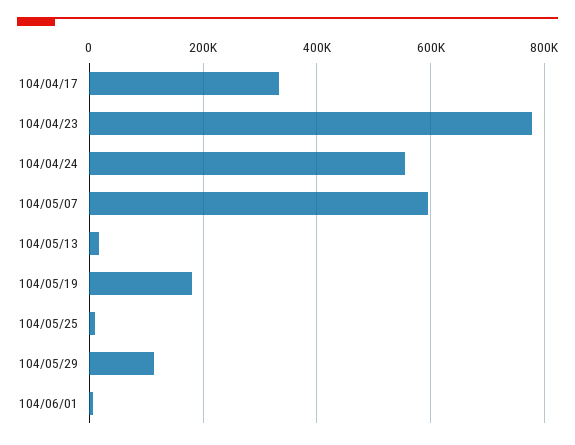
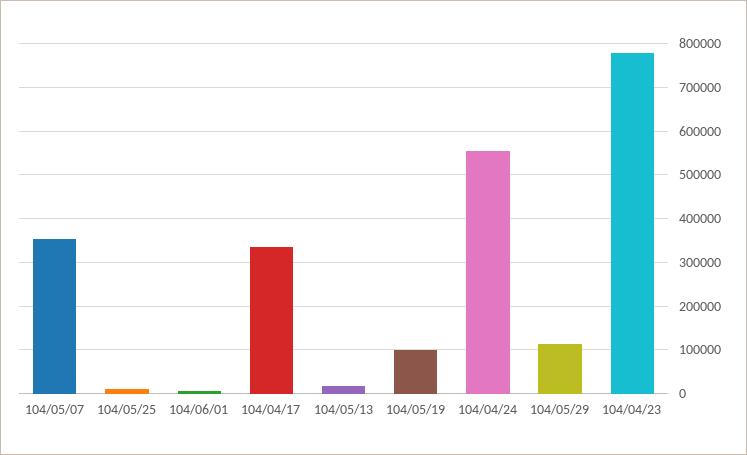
  {
    "104/04/17": 340000,
    "104/04/23": 780000,
    "104/04/24": 560000,
-   "104/05/07": 600000,
+   "104/05/07": 360000,
    "104/05/13": 20000,
-   "104/05/19": 180000,
+   "104/05/19": 100000,
    "104/05/25": 20000,
    "104/05/29": 120000,
    "104/06/01": 0
  }

